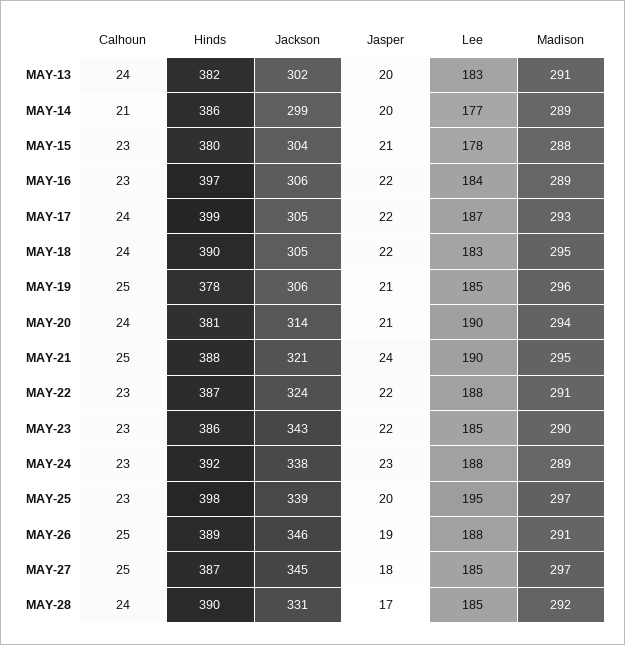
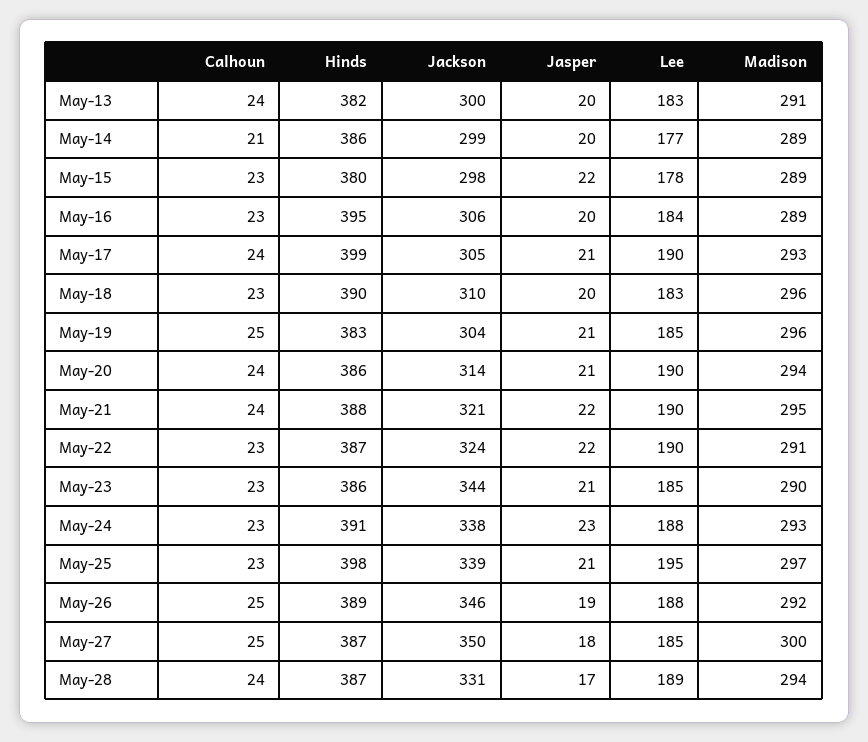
  {
    "Calhoun": {
      "MAY-13": 24,
      "MAY-14": 21,
      "MAY-15": 23,
      "MAY-16": 23,
      "MAY-17": 24,
-     "MAY-18": 24,
+     "MAY-18": 23,
      "MAY-19": 25,
      "MAY-20": 24,
-     "MAY-21": 25,
+     "MAY-21": 24,
      "MAY-22": 23,
      "MAY-23": 23,
      "MAY-24": 23,
      "MAY-25": 23,
      "MAY-26": 25,
      "MAY-27": 25,
      "MAY-28": 24
    },
    "Hinds": {
      "MAY-13": 382,
      "MAY-14": 386,
      "MAY-15": 380,
-     "MAY-16": 397,
+     "MAY-16": 395,
      "MAY-17": 399,
      "MAY-18": 390,
-     "MAY-19": 378,
+     "MAY-19": 383,
-     "MAY-20": 381,
+     "MAY-20": 386,
      "MAY-21": 388,
      "MAY-22": 387,
      "MAY-23": 386,
-     "MAY-24": 392,
+     "MAY-24": 391,
      "MAY-25": 398,
      "MAY-26": 389,
      "MAY-27": 387,
-     "MAY-28": 390
+     "MAY-28": 387
    },
    "Jackson": {
-     "MAY-13": 302,
+     "MAY-13": 300,
      "MAY-14": 299,
-     "MAY-15": 304,
+     "MAY-15": 298,
      "MAY-16": 306,
      "MAY-17": 305,
-     "MAY-18": 305,
+     "MAY-18": 310,
-     "MAY-19": 306,
+     "MAY-19": 304,
      "MAY-20": 314,
      "MAY-21": 321,
      "MAY-22": 324,
-     "MAY-23": 343,
+     "MAY-23": 344,
      "MAY-24": 338,
      "MAY-25": 339,
      "MAY-26": 346,
-     "MAY-27": 345,
+     "MAY-27": 350,
      "MAY-28": 331
    },
    "Jasper": {
      "MAY-13": 20,
      "MAY-14": 20,
-     "MAY-15": 21,
+     "MAY-15": 22,
-     "MAY-16": 22,
+     "MAY-16": 20,
-     "MAY-17": 22,
+     "MAY-17": 21,
-     "MAY-18": 22,
+     "MAY-18": 20,
      "MAY-19": 21,
      "MAY-20": 21,
-     "MAY-21": 24,
+     "MAY-21": 22,
      "MAY-22": 22,
-     "MAY-23": 22,
+     "MAY-23": 21,
      "MAY-24": 23,
-     "MAY-25": 20,
+     "MAY-25": 21,
      "MAY-26": 19,
      "MAY-27": 18,
      "MAY-28": 17
    },
    "Lee": {
      "MAY-13": 183,
      "MAY-14": 177,
      "MAY-15": 178,
      "MAY-16": 184,
-     "MAY-17": 187,
+     "MAY-17": 190,
      "MAY-18": 183,
      "MAY-19": 185,
      "MAY-20": 190,
      "MAY-21": 190,
-     "MAY-22": 188,
+     "MAY-22": 190,
      "MAY-23": 185,
      "MAY-24": 188,
      "MAY-25": 195,
      "MAY-26": 188,
      "MAY-27": 185,
-     "MAY-28": 185
+     "MAY-28": 189
    },
    "Madison": {
      "MAY-13": 291,
      "MAY-14": 289,
-     "MAY-15": 288,
+     "MAY-15": 289,
      "MAY-16": 289,
      "MAY-17": 293,
-     "MAY-18": 295,
+     "MAY-18": 296,
      "MAY-19": 296,
      "MAY-20": 294,
      "MAY-21": 295,
      "MAY-22": 291,
      "MAY-23": 290,
-     "MAY-24": 289,
+     "MAY-24": 293,
      "MAY-25": 297,
-     "MAY-26": 291,
+     "MAY-26": 292,
-     "MAY-27": 297,
+     "MAY-27": 300,
-     "MAY-28": 292
+     "MAY-28": 294
    }
  }

